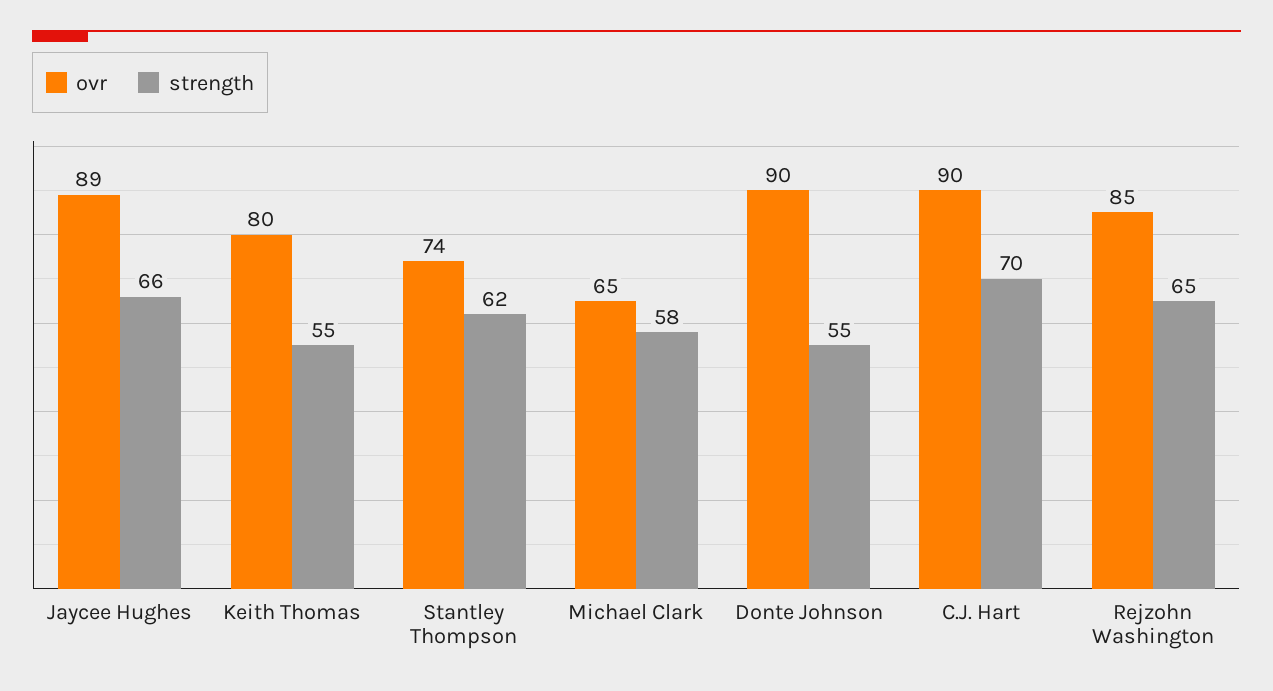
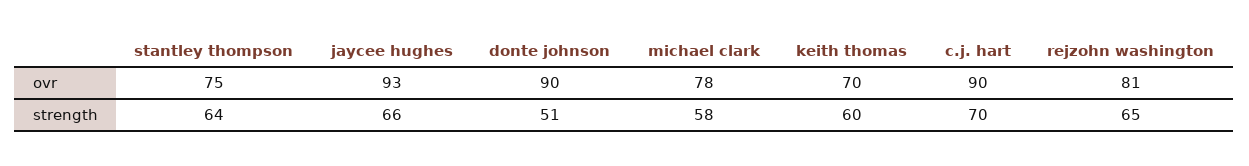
  {
    "ovr": {
-     "Jaycee Hughes": 89,
+     "Jaycee Hughes": 93,
-     "Keith Thomas": 80,
+     "Keith Thomas": 70,
-     "Stantley Thompson": 74,
+     "Stantley Thompson": 75,
-     "Michael Clark": 65,
+     "Michael Clark": 78,
      "Donte Johnson": 90,
      "C.J. Hart": 90,
-     "Rejzohn Washington": 85
+     "Rejzohn Washington": 81
    },
    "strength": {
      "Jaycee Hughes": 66,
-     "Keith Thomas": 55,
+     "Keith Thomas": 60,
-     "Stantley Thompson": 62,
+     "Stantley Thompson": 64,
      "Michael Clark": 58,
-     "Donte Johnson": 55,
+     "Donte Johnson": 51,
      "C.J. Hart": 70,
      "Rejzohn Washington": 65
    }
  }

